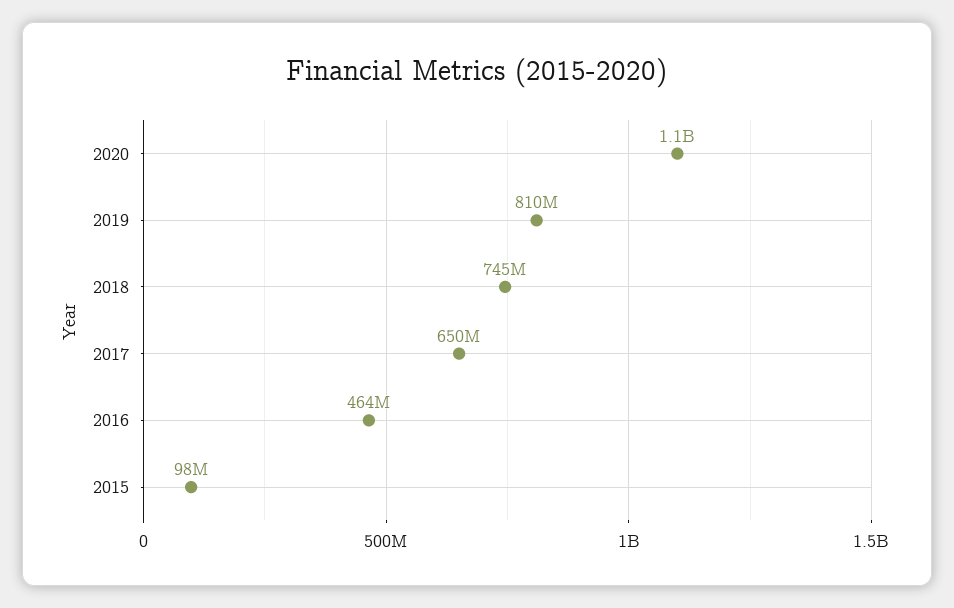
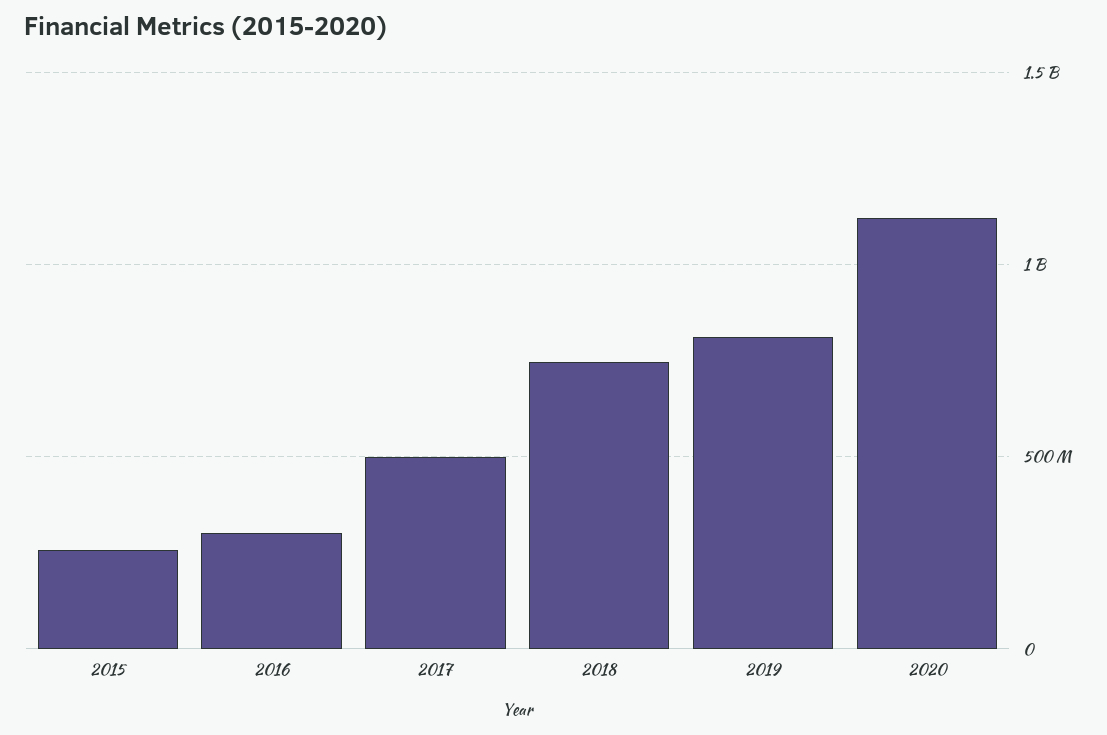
  {
    "2020": 1100000000,
    "2019": 810000000,
    "2018": 745000000,
-   "2017": 650000000,
+   "2017": 500000000,
-   "2016": 464000000,
+   "2016": 300000000,
-   "2015": 98000000
+   "2015": 250000000
  }

